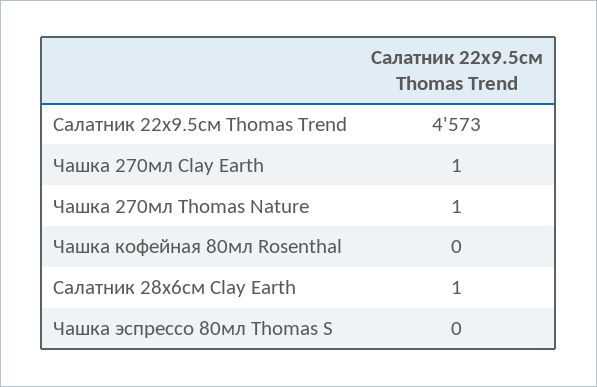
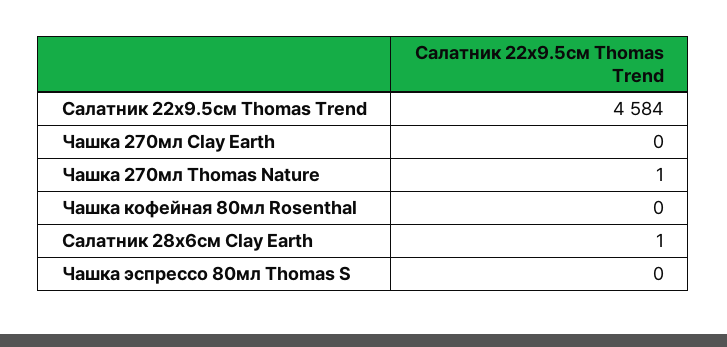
  {
-   "Салатник 22х9.5см Thomas Trend": 4573,
+   "Салатник 22х9.5см Thomas Trend": 4584,
-   "Чашка 270мл Clay Earth": 1,
+   "Чашка 270мл Clay Earth": 0,
    "Чашка 270мл Thomas Nature": 1,
    "Чашка кофейная 80мл Rosenthal": 0,
    "Салатник 28х6см Clay Earth": 1,
    "Чашка эспрессо 80мл Thomas S": 0
  }

